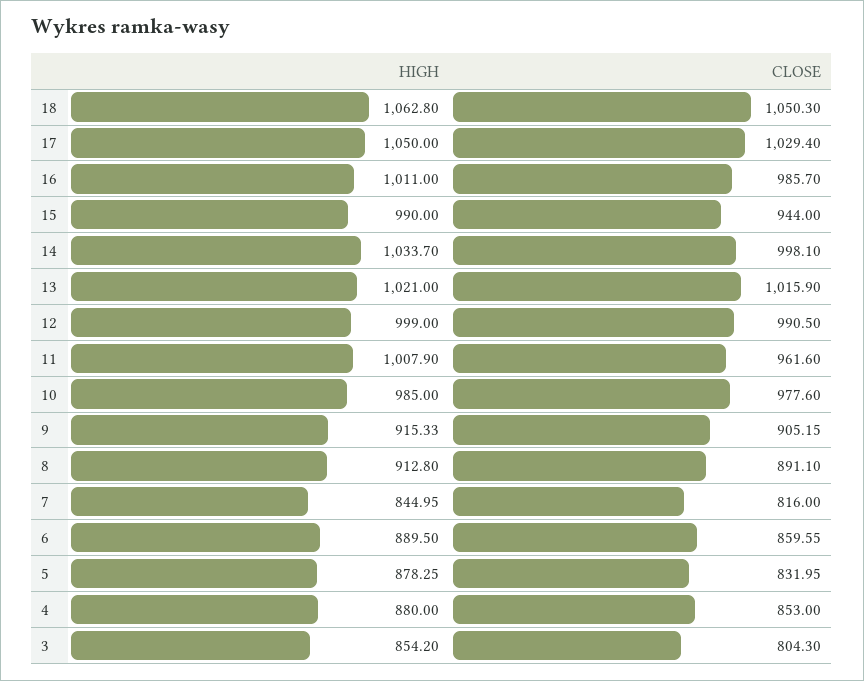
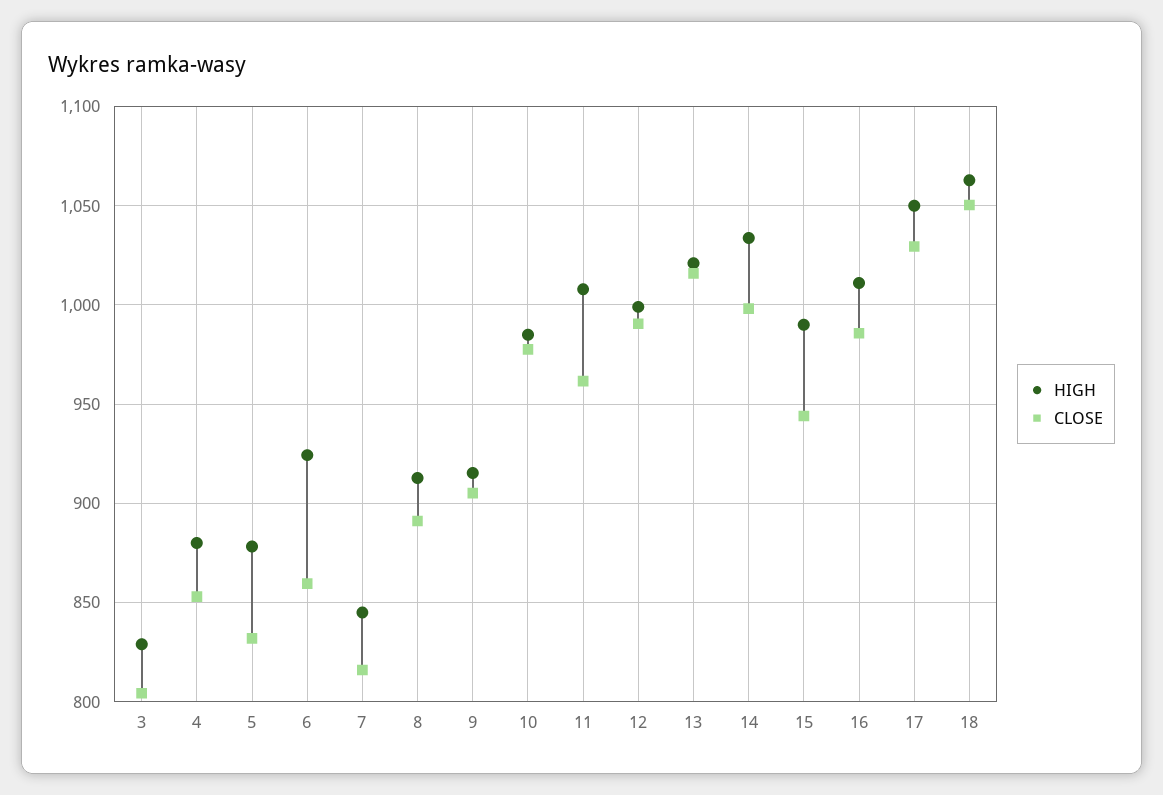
  {
    "HIGH": {
      "18": 1062.8,
      "17": 1050,
      "16": 1011,
      "15": 990,
      "14": 1033.7,
      "13": 1021,
      "12": 999,
      "11": 1007.9,
      "10": 985,
      "9": 915.33,
      "8": 912.8,
      "7": 844.95,
-     "6": 889.5,
+     "6": 925,
      "5": 878.25,
      "4": 880,
-     "3": 854.2
+     "3": 830
    },
    "CLOSE": {
      "18": 1050.3,
      "17": 1029.4,
      "16": 985.7,
      "15": 944,
      "14": 998.1,
      "13": 1015.9,
      "12": 990.5,
      "11": 961.6,
      "10": 977.6,
      "9": 905.15,
      "8": 891.1,
      "7": 816,
      "6": 859.55,
      "5": 831.95,
      "4": 853,
      "3": 804.3
    }
  }

